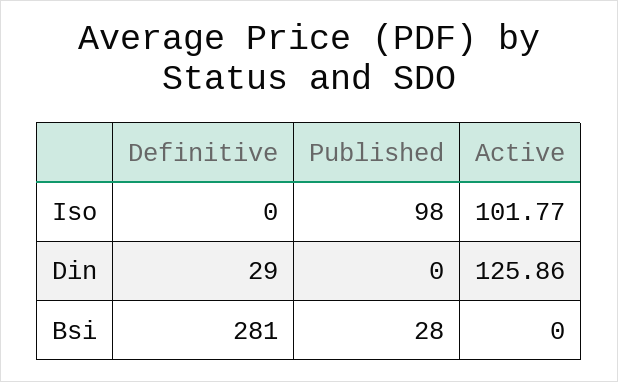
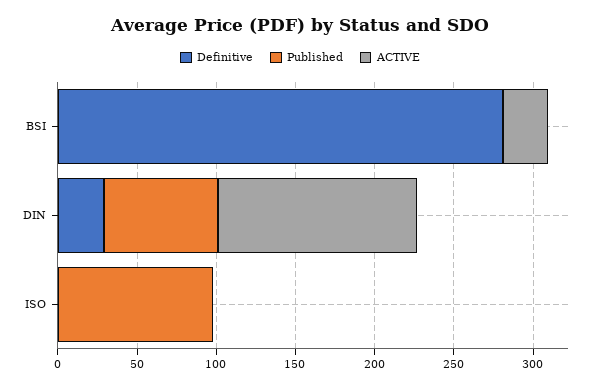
  {
    "Definitive": {
      "Iso": 0,
      "Din": 29,
      "Bsi": 281
    },
    "Published": {
      "Iso": 98,
-     "Din": 0,
+     "Din": 70,
-     "Bsi": 28
+     "Bsi": 0
    },
    "Active": {
-     "Iso": 101.77,
+     "Iso": 0,
      "Din": 125.86,
-     "Bsi": 0
+     "Bsi": 30
    }
  }

